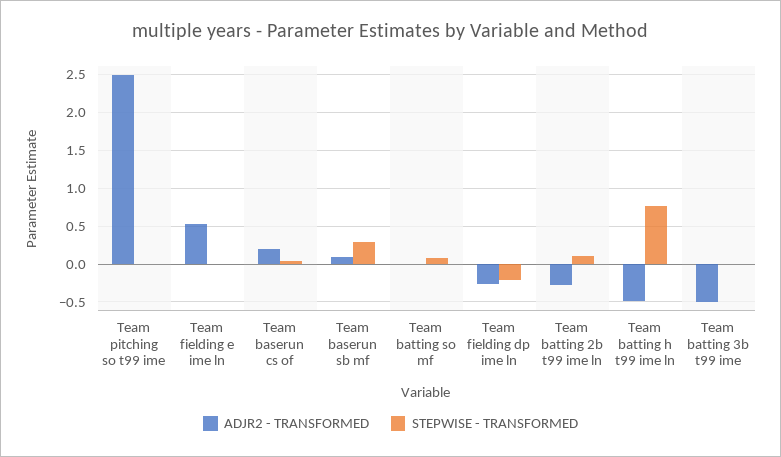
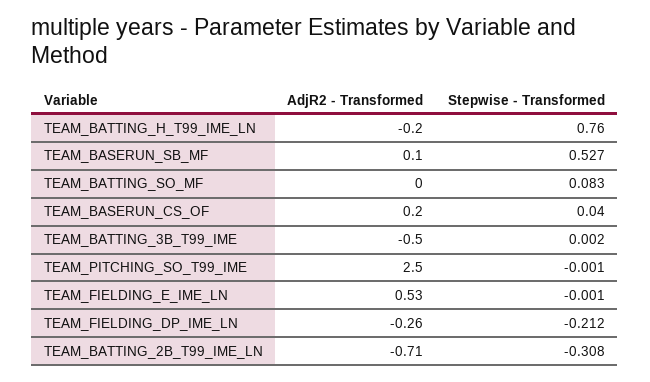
  {
    "ADJR2 - TRANSFORMED": {
      "Team pitching so t99 ime": 2.5,
      "Team fielding e ime ln": 0.53,
      "Team baserun cs of": 0.2,
      "Team baserun sb mf": 0.1,
      "Team batting so mf": 0,
      "Team fielding dp ime ln": -0.26,
-     "Team batting 2b t99 ime ln": -0.3,
+     "Team batting 2b t99 ime ln": -0.71,
-     "Team batting h t99 ime ln": -0.5,
+     "Team batting h t99 ime ln": -0.2,
      "Team batting 3b t99 ime": -0.5
    },
    "STEPWISE - TRANSFORMED": {
      "Team pitching so t99 ime": -0.001,
      "Team fielding e ime ln": -0.001,
      "Team baserun cs of": 0.04,
-     "Team baserun sb mf": 0.3,
+     "Team baserun sb mf": 0.527,
      "Team batting so mf": 0.083,
      "Team fielding dp ime ln": -0.212,
-     "Team batting 2b t99 ime ln": 0.1,
+     "Team batting 2b t99 ime ln": -0.308,
      "Team batting h t99 ime ln": 0.76,
      "Team batting 3b t99 ime": 0.002
    }
  }

